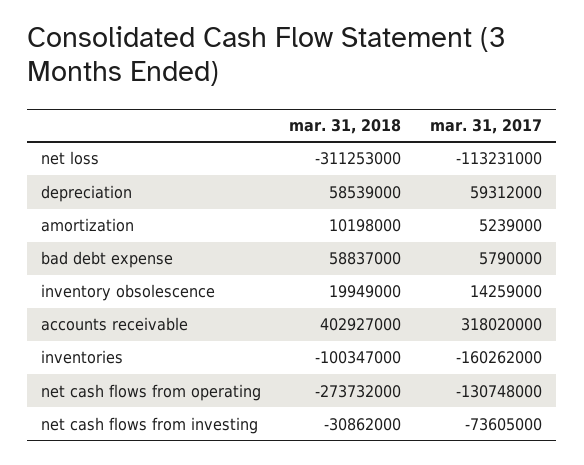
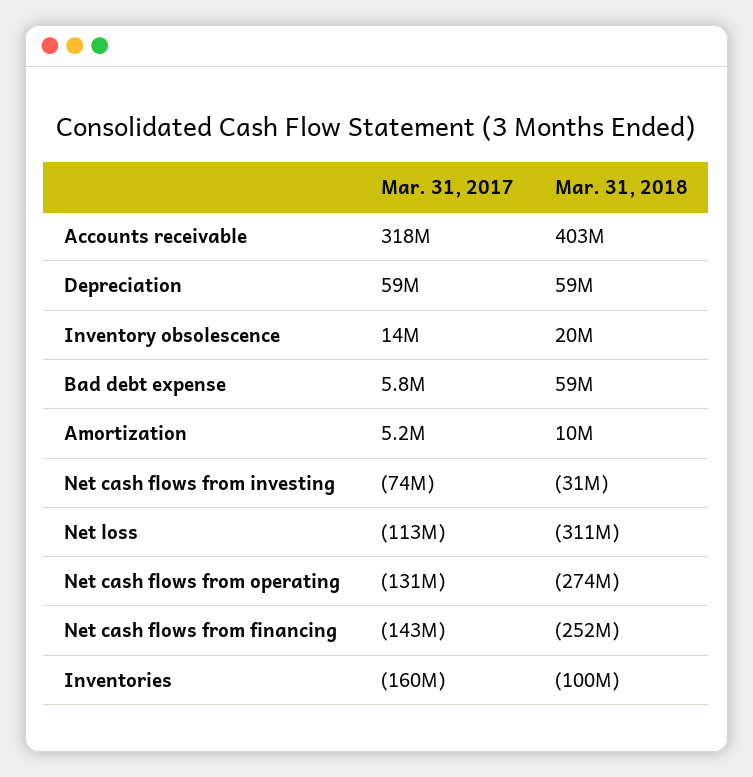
  {
    "mar. 31, 2018": {
      "net loss": -311253000,
      "depreciation": 58539000,
      "amortization": 10198000,
      "bad debt expense": 58837000,
      "inventory obsolescence": 19949000,
      "accounts receivable": 402927000,
      "inventories": -100347000,
      "net cash flows from operating": -273732000,
-     "net cash flows from investing": -30862000
+     "net cash flows from investing": -30862000,
+     "Net cash flows from financing": -252000000
    },
    "mar. 31, 2017": {
      "net loss": -113231000,
      "depreciation": 59312000,
      "amortization": 5239000,
      "bad debt expense": 5790000,
      "inventory obsolescence": 14259000,
      "accounts receivable": 318020000,
      "inventories": -160262000,
      "net cash flows from operating": -130748000,
-     "net cash flows from investing": -73605000
+     "net cash flows from investing": -73605000,
+     "Net cash flows from financing": -143000000
    }
  }

